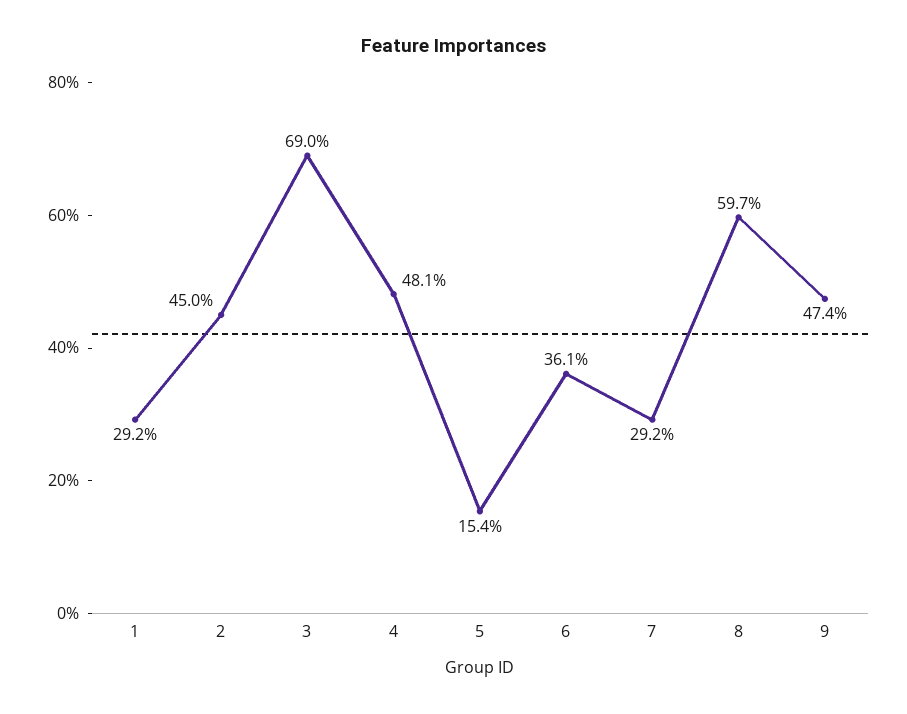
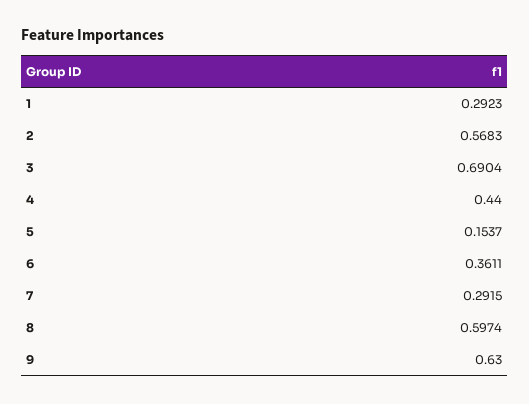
  {
    "1": 0.2923,
-   "2": 0.45,
+   "2": 0.5683,
    "3": 0.6904,
-   "4": 0.481,
+   "4": 0.44,
    "5": 0.1537,
    "6": 0.3611,
    "7": 0.2915,
    "8": 0.5974,
-   "9": 0.474
+   "9": 0.63
  }

